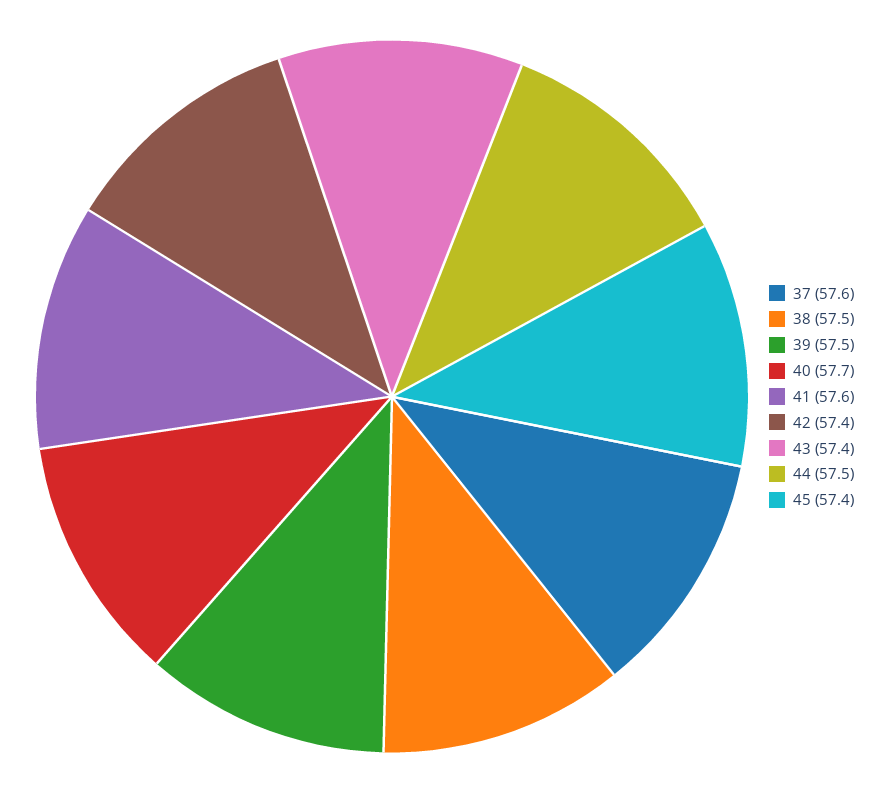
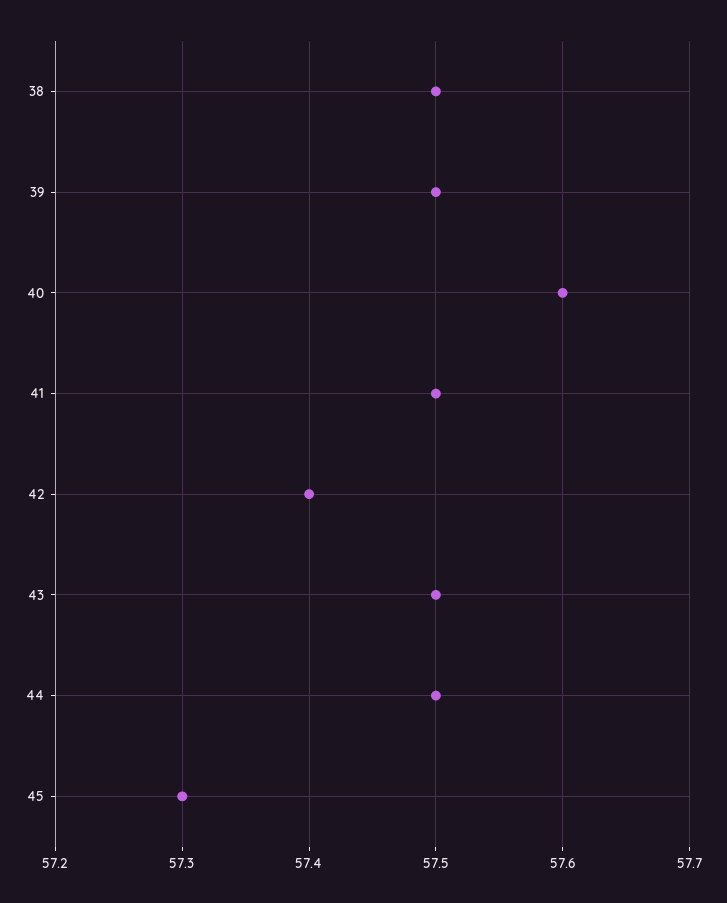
  {
-   "37": 57.6,
    "38": 57.5,
    "39": 57.5,
-   "40": 57.7,
+   "40": 57.6,
-   "41": 57.6,
+   "41": 57.5,
    "42": 57.4,
-   "43": 57.4,
+   "43": 57.5,
    "44": 57.5,
-   "45": 57.4
+   "45": 57.3
  }

